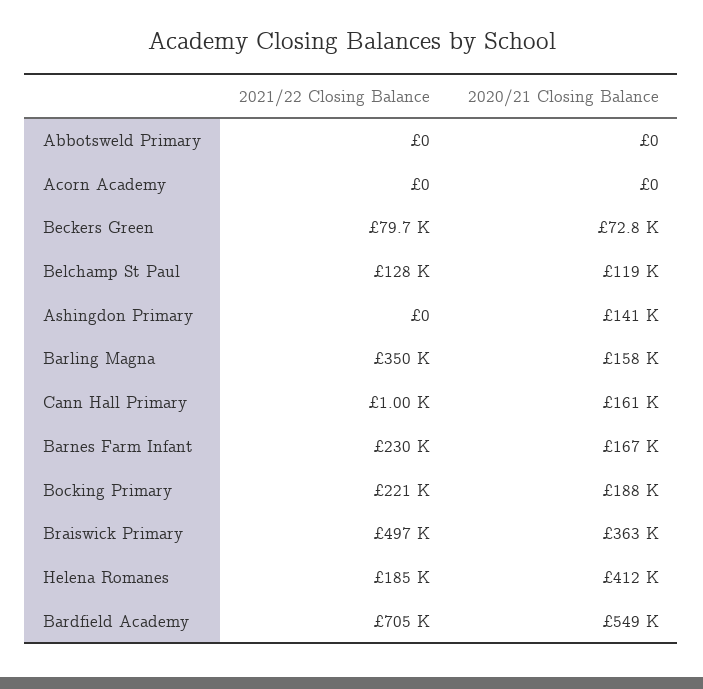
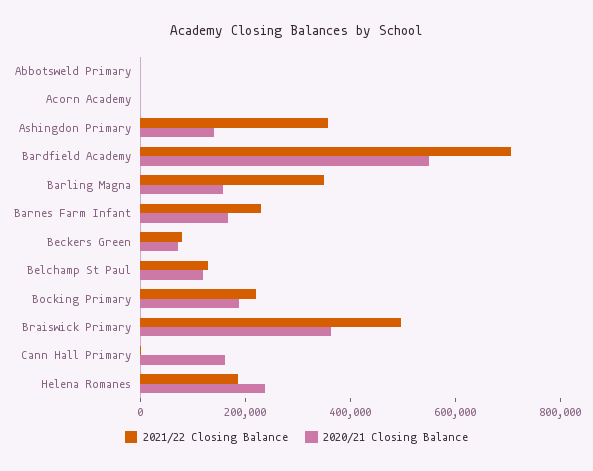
  {
    "2021/22 Closing Balance": {
      "Abbotsweld Primary": 0,
      "Acorn Academy": 0,
      "Beckers Green": 79700,
      "Belchamp St Paul": 128000,
-     "Ashingdon Primary": 0,
+     "Ashingdon Primary": 350000,
      "Barling Magna": 350000,
      "Cann Hall Primary": 1000,
      "Barnes Farm Infant": 230000,
      "Bocking Primary": 221000,
      "Braiswick Primary": 497000,
      "Helena Romanes": 185000,
      "Bardfield Academy": 705000
    },
    "2020/21 Closing Balance": {
      "Abbotsweld Primary": 0,
      "Acorn Academy": 0,
      "Beckers Green": 72800,
      "Belchamp St Paul": 119000,
      "Ashingdon Primary": 141000,
      "Barling Magna": 158000,
      "Cann Hall Primary": 161000,
      "Barnes Farm Infant": 167000,
      "Bocking Primary": 188000,
      "Braiswick Primary": 363000,
-     "Helena Romanes": 412000,
+     "Helena Romanes": 250000,
      "Bardfield Academy": 549000
    }
  }

